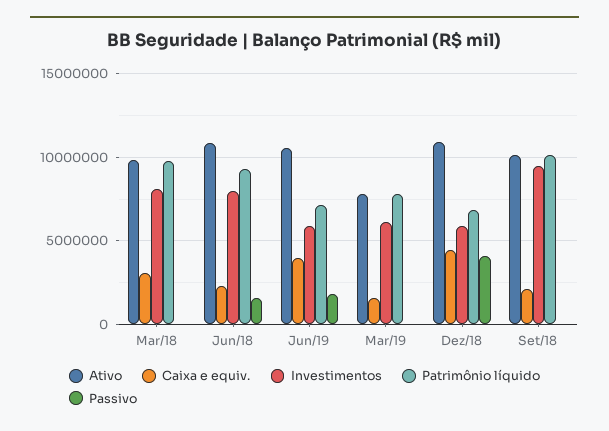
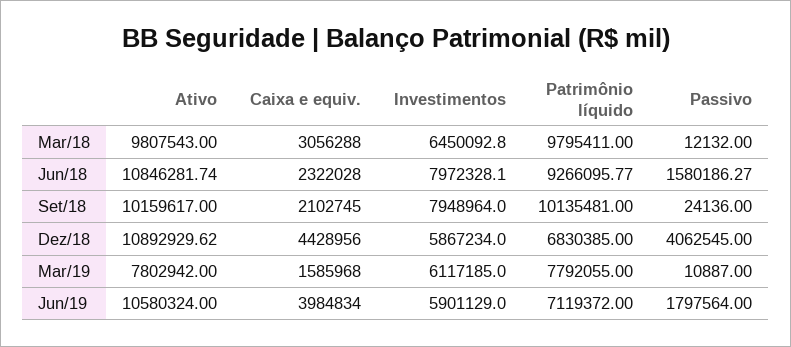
  {
    "Ativo": {
      "Mar/18": 9807543,
      "Jun/18": 10846281.74,
      "Jun/19": 10580324,
      "Mar/19": 7802942,
      "Dez/18": 10892929.62,
      "Set/18": 10159617
    },
    "Caixa e equiv.": {
      "Mar/18": 3056288,
      "Jun/18": 2322028,
      "Jun/19": 3984834,
      "Mar/19": 1585968,
      "Dez/18": 4428956,
      "Set/18": 2102745
    },
    "Investimentos": {
-     "Mar/18": 8000000,
+     "Mar/18": 6450092.8,
      "Jun/18": 7972328.1,
      "Jun/19": 5901129,
      "Mar/19": 6117185,
      "Dez/18": 5867234,
-     "Set/18": 9500000
+     "Set/18": 7948964
    },
    "Patrimônio líquido": {
      "Mar/18": 9795411,
      "Jun/18": 9266095.77,
      "Jun/19": 7119372,
      "Mar/19": 7792055,
      "Dez/18": 6830385,
      "Set/18": 10135481
    },
    "Passivo": {
      "Mar/18": 12132,
      "Jun/18": 1580186.27,
      "Jun/19": 1797564,
      "Mar/19": 10887,
      "Dez/18": 4062545,
      "Set/18": 24136
    }
  }

